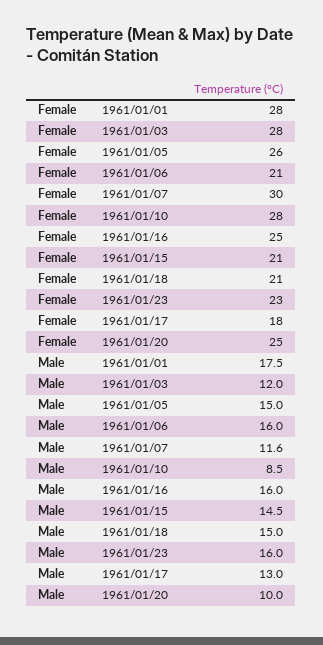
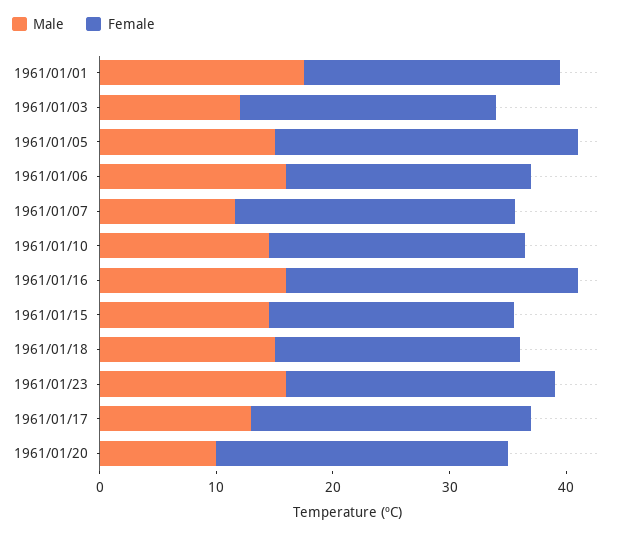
  {
    "Female": {
-     "1961/01/01": 28,
+     "1961/01/01": 22,
-     "1961/01/03": 28,
+     "1961/01/03": 22,
      "1961/01/05": 26,
      "1961/01/06": 21,
-     "1961/01/07": 30,
+     "1961/01/07": 24,
-     "1961/01/10": 28,
+     "1961/01/10": 22,
      "1961/01/16": 25,
      "1961/01/15": 21,
      "1961/01/18": 21,
      "1961/01/23": 23,
-     "1961/01/17": 18,
+     "1961/01/17": 24,
      "1961/01/20": 25
    },
    "Male": {
      "1961/01/01": 17.5,
      "1961/01/03": 12,
      "1961/01/05": 15,
      "1961/01/06": 16,
      "1961/01/07": 11.6,
-     "1961/01/10": 8.5,
+     "1961/01/10": 14,
      "1961/01/16": 16,
      "1961/01/15": 14.5,
      "1961/01/18": 15,
      "1961/01/23": 16,
      "1961/01/17": 13,
      "1961/01/20": 10
    }
  }

